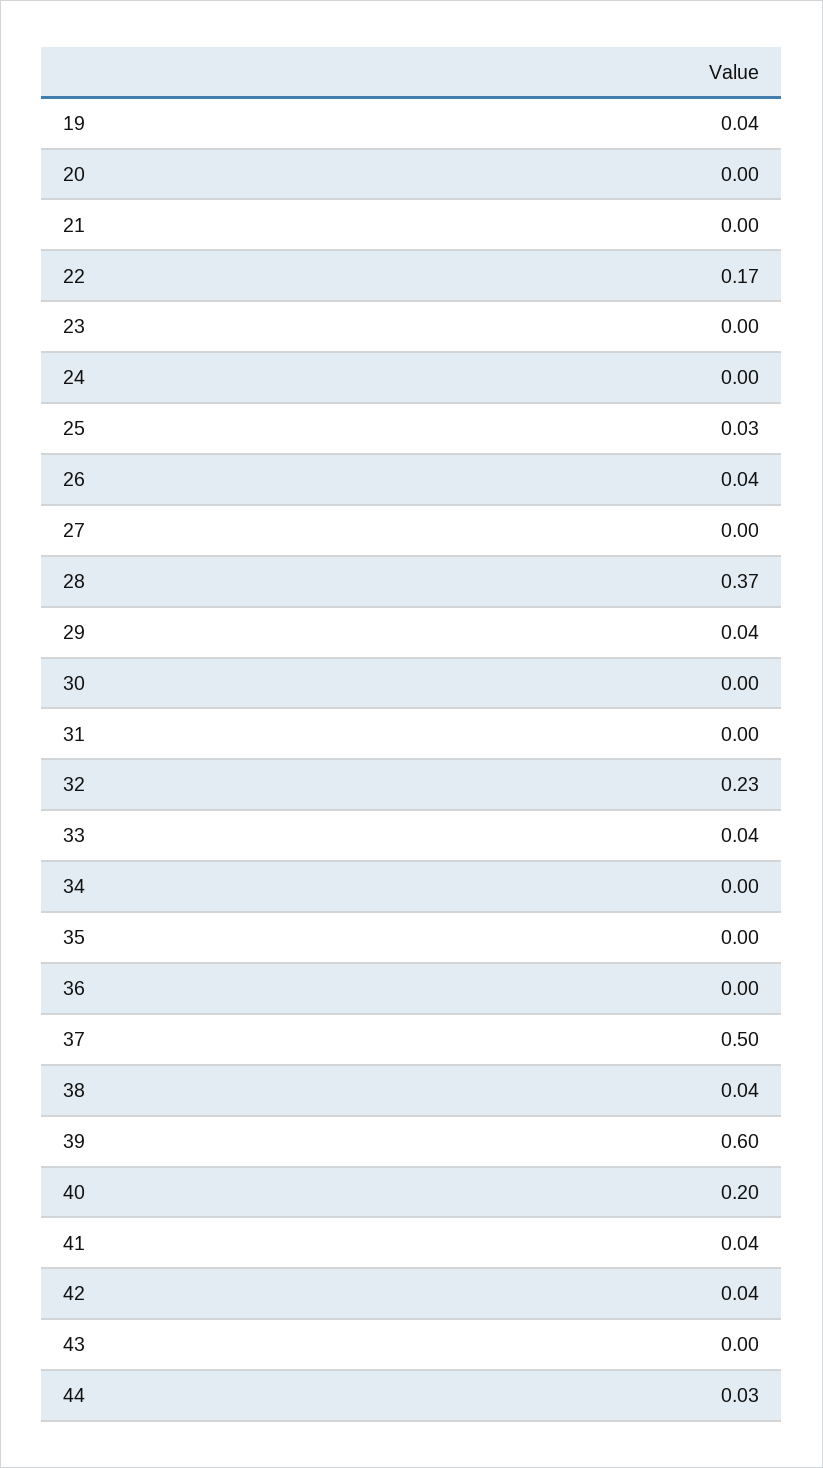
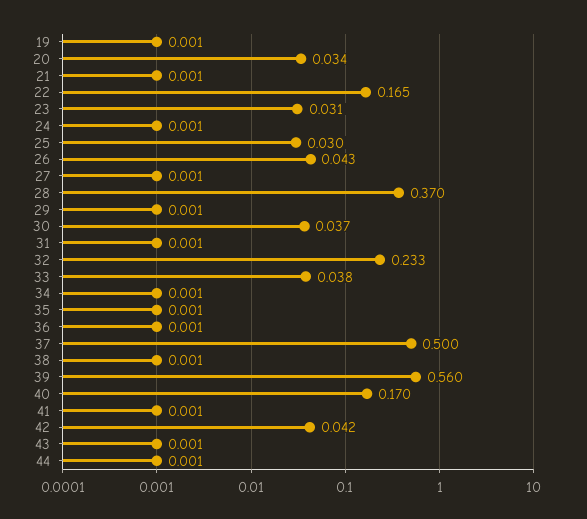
  {
-   "19": 0.04,
+   "19": 0.001,
-   "20": 0,
+   "20": 0.034,
    "21": 0.001,
    "22": 0.165,
-   "23": 0,
+   "23": 0.031,
    "24": 0.001,
    "25": 0.03,
    "26": 0.043,
    "27": 0.001,
    "28": 0.37,
-   "29": 0.04,
+   "29": 0.001,
-   "30": 0,
+   "30": 0.037,
    "31": 0.001,
    "32": 0.233,
    "33": 0.038,
    "34": 0.001,
    "35": 0.001,
    "36": 0.001,
    "37": 0.5,
-   "38": 0.04,
+   "38": 0.001,
-   "39": 0.6,
+   "39": 0.56,
-   "40": 0.2,
+   "40": 0.17,
-   "41": 0.04,
+   "41": 0.001,
    "42": 0.042,
    "43": 0.001,
-   "44": 0.03
+   "44": 0.001
  }

